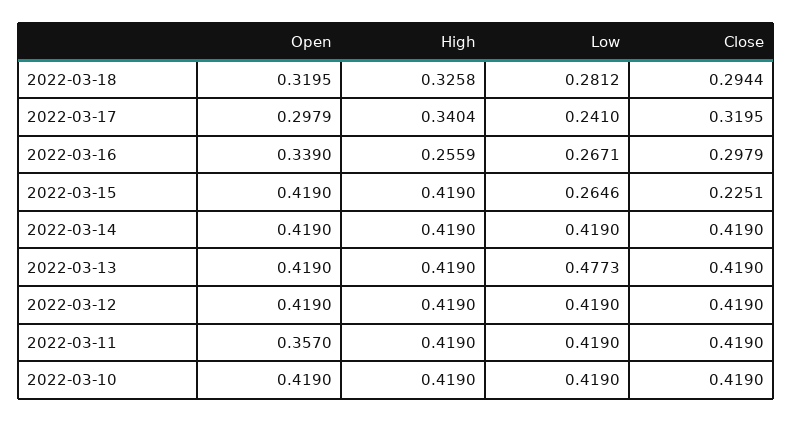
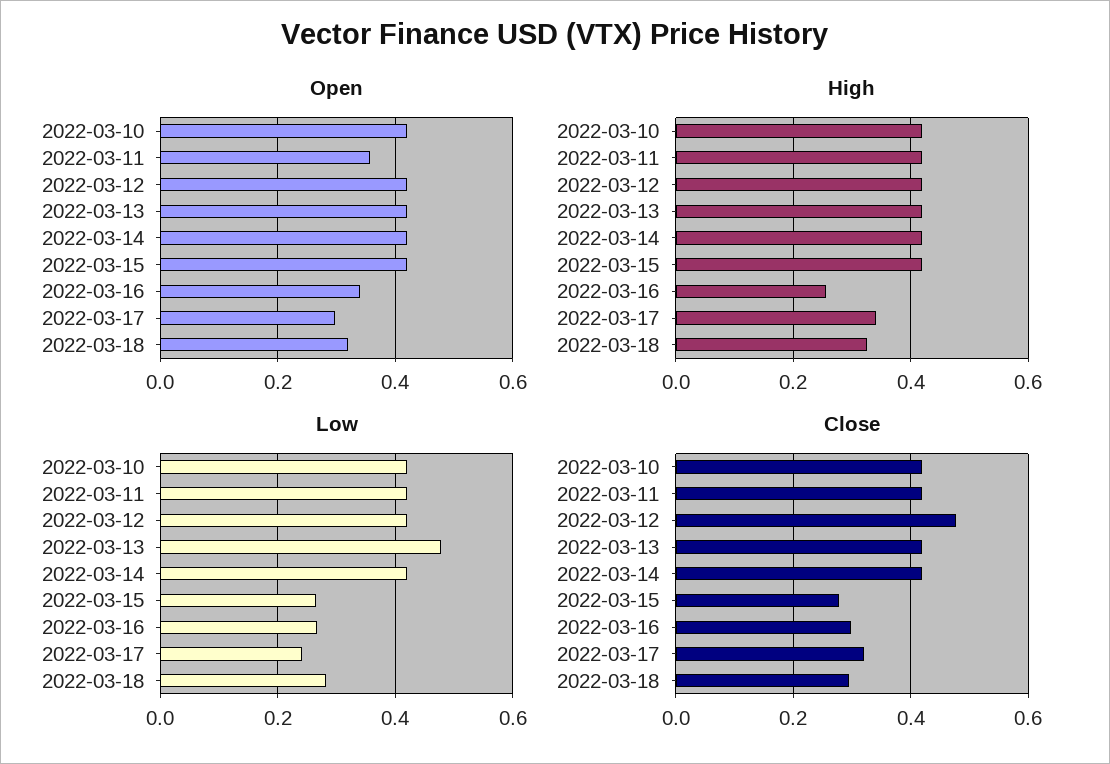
  {
    "Open": {
      "2022-03-18": 0.3195,
      "2022-03-17": 0.2979,
      "2022-03-16": 0.339,
      "2022-03-15": 0.419,
      "2022-03-14": 0.419,
      "2022-03-13": 0.419,
      "2022-03-12": 0.419,
      "2022-03-11": 0.357,
      "2022-03-10": 0.419
    },
    "High": {
      "2022-03-18": 0.3258,
      "2022-03-17": 0.3404,
      "2022-03-16": 0.2559,
      "2022-03-15": 0.419,
      "2022-03-14": 0.419,
      "2022-03-13": 0.419,
      "2022-03-12": 0.419,
      "2022-03-11": 0.419,
      "2022-03-10": 0.419
    },
    "Low": {
      "2022-03-18": 0.2812,
      "2022-03-17": 0.241,
      "2022-03-16": 0.2671,
      "2022-03-15": 0.2646,
      "2022-03-14": 0.419,
      "2022-03-13": 0.4773,
      "2022-03-12": 0.419,
      "2022-03-11": 0.419,
      "2022-03-10": 0.419
    },
    "Close": {
      "2022-03-18": 0.2944,
      "2022-03-17": 0.3195,
      "2022-03-16": 0.2979,
-     "2022-03-15": 0.2251,
+     "2022-03-15": 0.28,
      "2022-03-14": 0.419,
      "2022-03-13": 0.419,
-     "2022-03-12": 0.419,
+     "2022-03-12": 0.48,
      "2022-03-11": 0.419,
      "2022-03-10": 0.419
    }
  }

